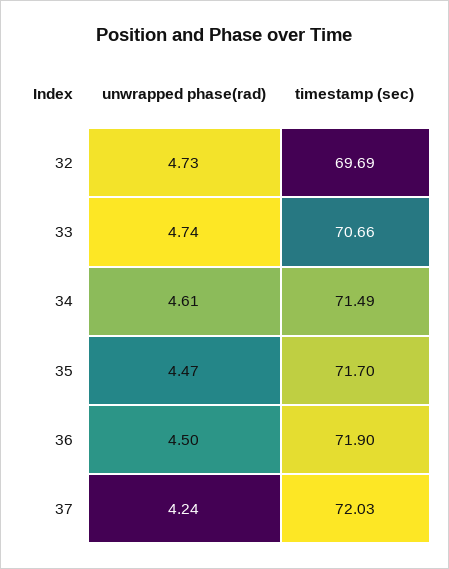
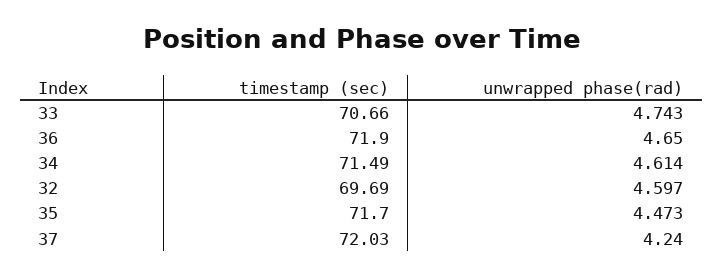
  {
    "unwrapped phase(rad)": {
-     "32": 4.73,
+     "32": 4.597,
      "33": 4.743,
      "34": 4.614,
      "35": 4.473,
-     "36": 4.5,
+     "36": 4.65,
      "37": 4.24
    },
    "timestamp (sec)": {
      "32": 69.69,
      "33": 70.66,
      "34": 71.49,
      "35": 71.7,
      "36": 71.9,
      "37": 72.03
    }
  }

